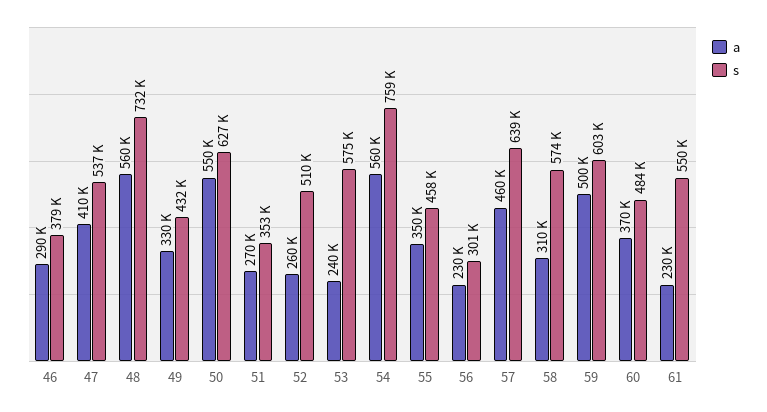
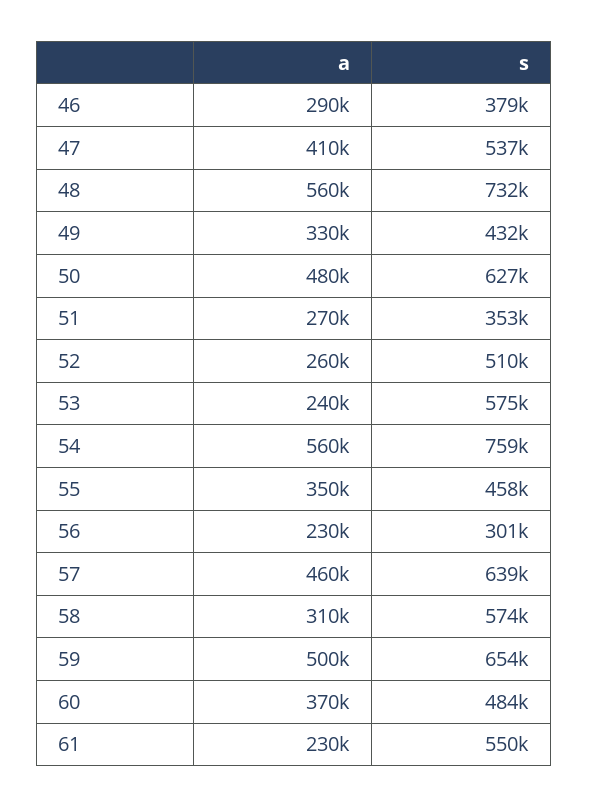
  {
    "a": {
      "46": 290000,
      "47": 410000,
      "48": 560000,
      "49": 330000,
-     "50": 550000,
+     "50": 480000,
      "51": 270000,
      "52": 260000,
      "53": 240000,
      "54": 560000,
      "55": 350000,
      "56": 230000,
      "57": 460000,
      "58": 310000,
      "59": 500000,
      "60": 370000,
      "61": 230000
    },
    "s": {
      "46": 379000,
      "47": 537000,
      "48": 732000,
      "49": 432000,
      "50": 627000,
      "51": 353000,
      "52": 510000,
      "53": 575000,
      "54": 759000,
      "55": 458000,
      "56": 301000,
      "57": 639000,
      "58": 574000,
-     "59": 603000,
+     "59": 654000,
      "60": 484000,
      "61": 550000
    }
  }

